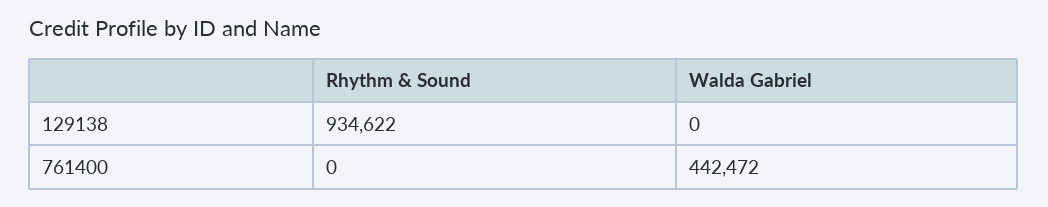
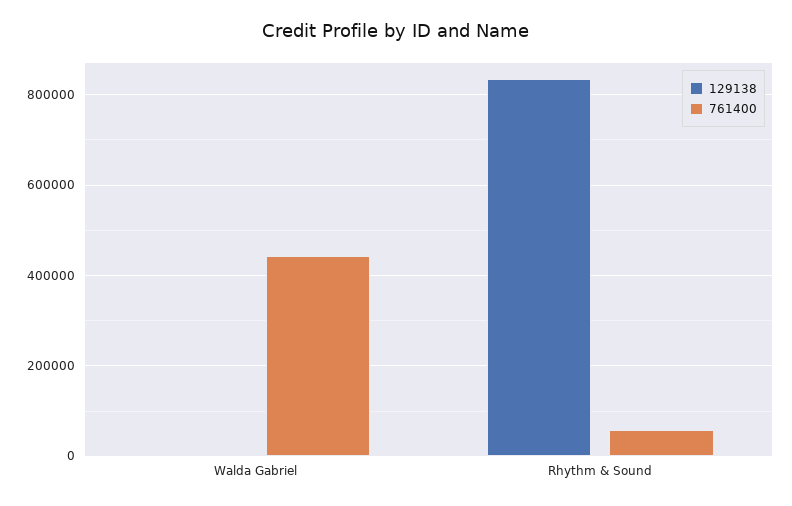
  {
    "129138": {
-     "Rhythm & Sound": 934622,
+     "Rhythm & Sound": 840000,
      "Walda Gabriel": 0
    },
    "761400": {
-     "Rhythm & Sound": 0,
+     "Rhythm & Sound": 60000,
      "Walda Gabriel": 442472
    }
  }

